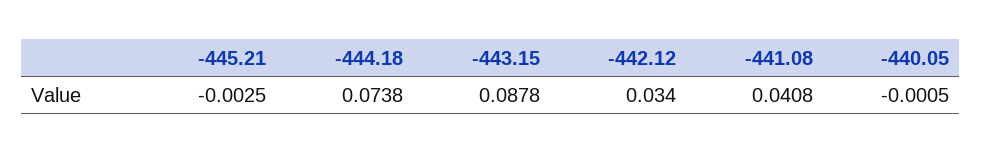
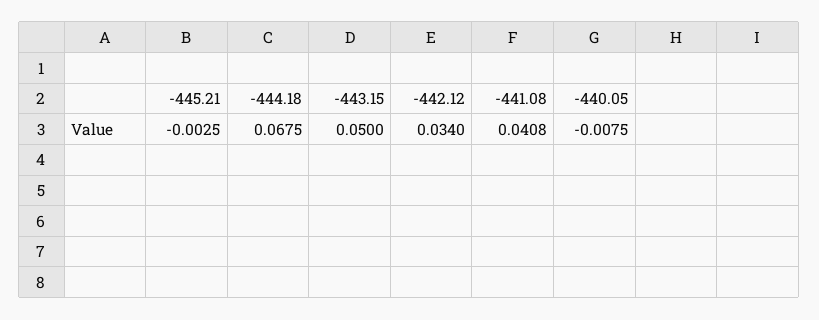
  {
    "-445.21": -0.0025,
-   "-444.18": 0.0738,
+   "-444.18": 0.0675,
-   "-443.15": 0.0878,
+   "-443.15": 0.05,
    "-442.12": 0.034,
    "-441.08": 0.0408,
-   "-440.05": -0.0005
+   "-440.05": -0.0075
  }

